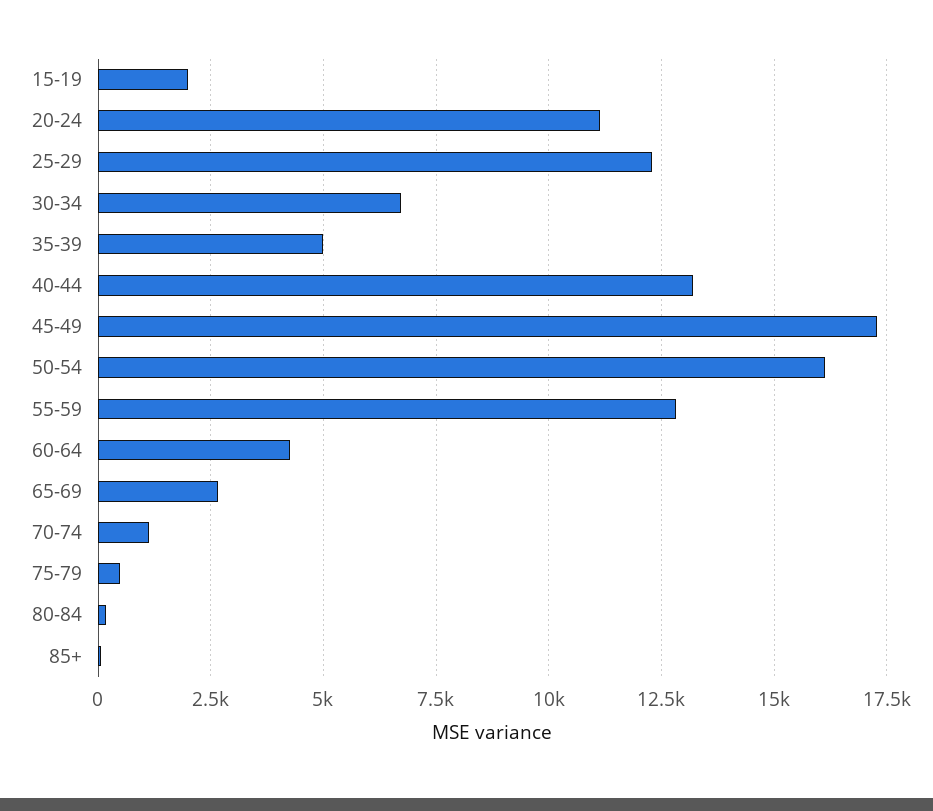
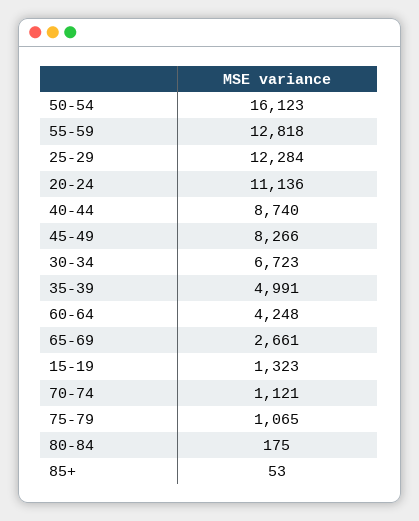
  {
-   "15-19": 2000,
+   "15-19": 1323,
    "20-24": 11136,
    "25-29": 12284,
    "30-34": 6723,
    "35-39": 4991,
-   "40-44": 13250,
+   "40-44": 8740,
-   "45-49": 17250,
+   "45-49": 8266,
    "50-54": 16123,
    "55-59": 12818,
    "60-64": 4248,
    "65-69": 2661,
    "70-74": 1121,
-   "75-79": 500,
+   "75-79": 1065,
    "80-84": 175,
    "85+": 53
  }

